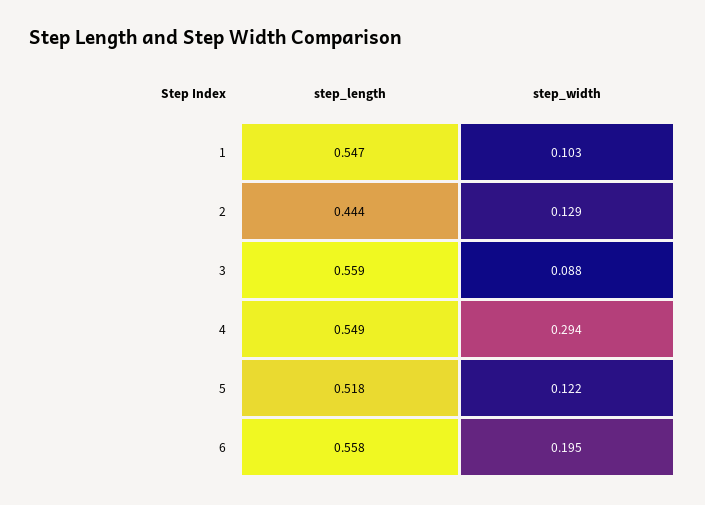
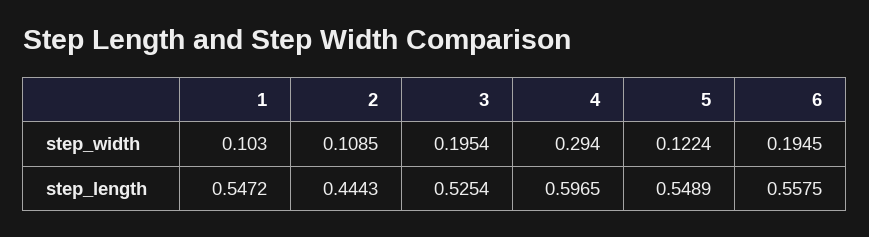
  {
    "step_length": {
      "1": 0.5472,
      "2": 0.4443,
-     "3": 0.559,
+     "3": 0.5254,
-     "4": 0.549,
+     "4": 0.5965,
-     "5": 0.518,
+     "5": 0.5489,
      "6": 0.5575
    },
    "step_width": {
      "1": 0.103,
-     "2": 0.129,
+     "2": 0.1085,
-     "3": 0.088,
+     "3": 0.1954,
      "4": 0.294,
      "5": 0.1224,
      "6": 0.1945
    }
  }

